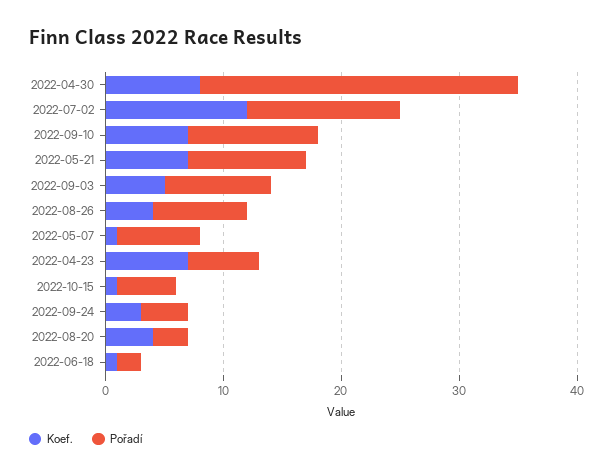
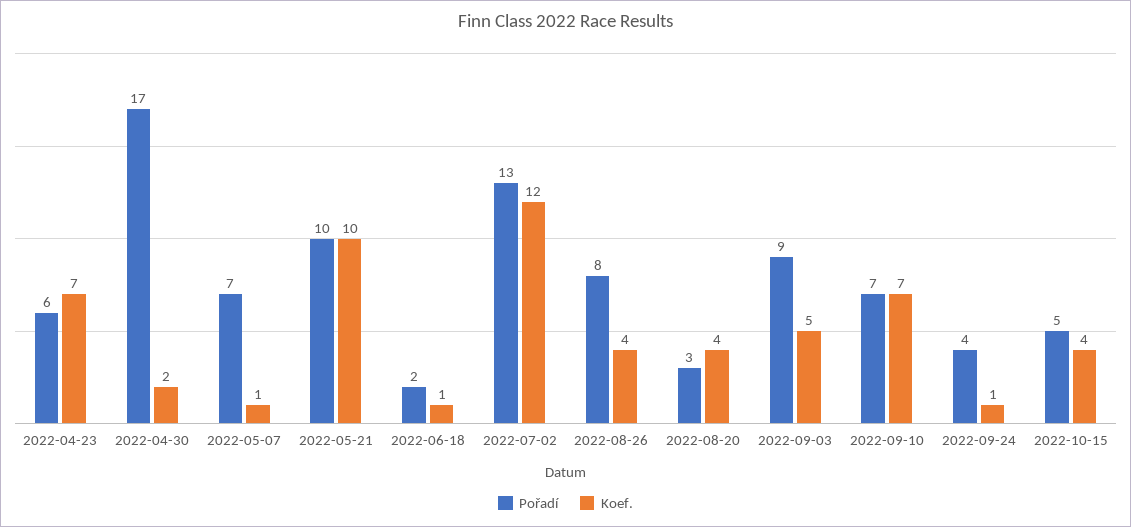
  {
    "Koef.": {
-     "2022-04-30": 8,
+     "2022-04-30": 2,
      "2022-07-02": 12,
      "2022-09-10": 7,
-     "2022-05-21": 7,
+     "2022-05-21": 10,
      "2022-09-03": 5,
      "2022-08-26": 4,
      "2022-05-07": 1,
      "2022-04-23": 7,
-     "2022-10-15": 1,
+     "2022-10-15": 4,
-     "2022-09-24": 3,
+     "2022-09-24": 1,
      "2022-08-20": 4,
      "2022-06-18": 1
    },
    "Pořadí": {
-     "2022-04-30": 27,
+     "2022-04-30": 17,
      "2022-07-02": 13,
-     "2022-09-10": 11,
+     "2022-09-10": 7,
      "2022-05-21": 10,
      "2022-09-03": 9,
      "2022-08-26": 8,
      "2022-05-07": 7,
      "2022-04-23": 6,
      "2022-10-15": 5,
      "2022-09-24": 4,
      "2022-08-20": 3,
      "2022-06-18": 2
    }
  }

